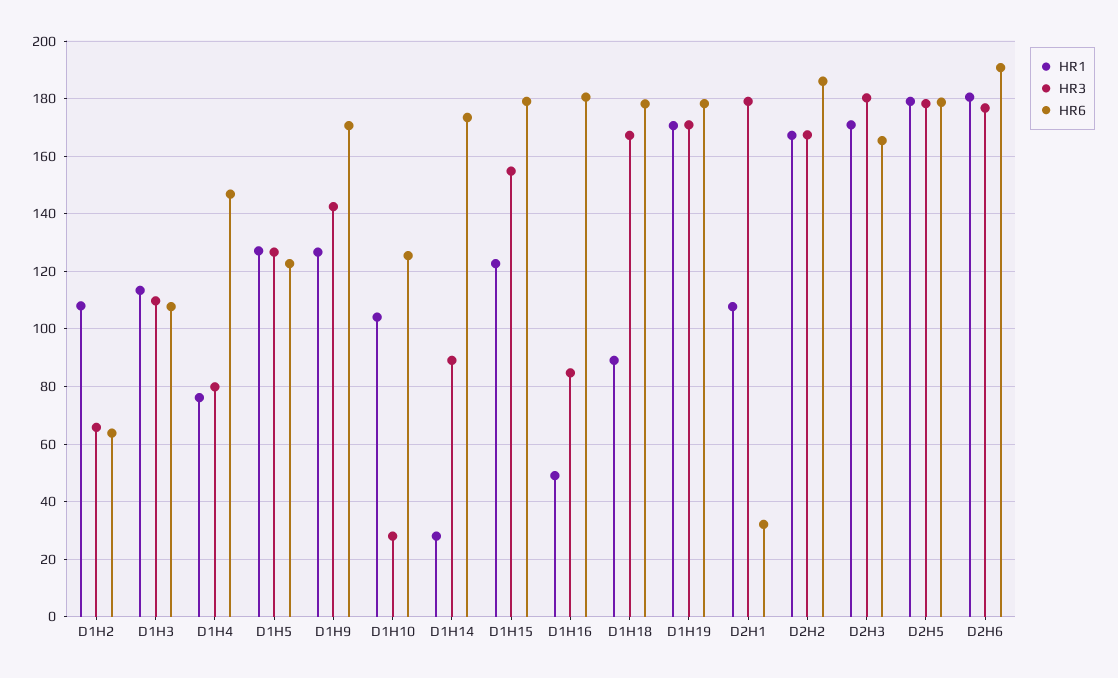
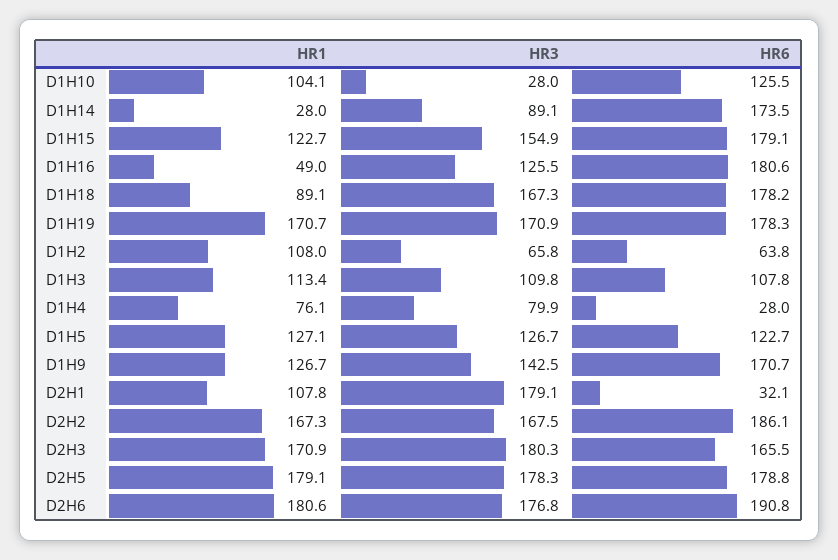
  {
    "HR1": {
      "D1H2": 108,
      "D1H3": 113.4,
      "D1H4": 76.1,
      "D1H5": 127.1,
      "D1H9": 126.7,
      "D1H10": 104.1,
      "D1H14": 28,
      "D1H15": 122.7,
      "D1H16": 49,
      "D1H18": 89.1,
      "D1H19": 170.7,
      "D2H1": 107.8,
      "D2H2": 167.3,
      "D2H3": 170.9,
      "D2H5": 179.1,
      "D2H6": 180.6
    },
    "HR3": {
      "D1H2": 65.8,
      "D1H3": 109.8,
      "D1H4": 79.9,
      "D1H5": 126.7,
      "D1H9": 142.5,
      "D1H10": 28,
      "D1H14": 89.1,
      "D1H15": 154.9,
-     "D1H16": 85,
+     "D1H16": 125.5,
      "D1H18": 167.3,
      "D1H19": 170.9,
      "D2H1": 179.1,
      "D2H2": 167.5,
      "D2H3": 180.3,
      "D2H5": 178.3,
      "D2H6": 176.8
    },
    "HR6": {
      "D1H2": 63.8,
      "D1H3": 107.8,
-     "D1H4": 147.5,
+     "D1H4": 28,
      "D1H5": 122.7,
      "D1H9": 170.7,
      "D1H10": 125.5,
      "D1H14": 173.5,
      "D1H15": 179.1,
      "D1H16": 180.6,
      "D1H18": 178.2,
      "D1H19": 178.3,
      "D2H1": 32.1,
      "D2H2": 186.1,
      "D2H3": 165.5,
      "D2H5": 178.8,
      "D2H6": 190.8
    }
  }

